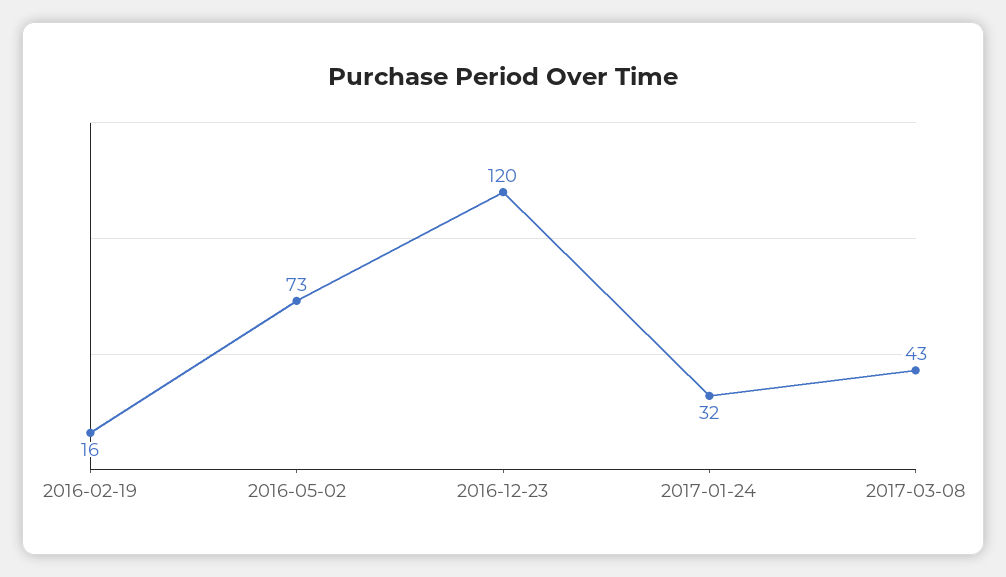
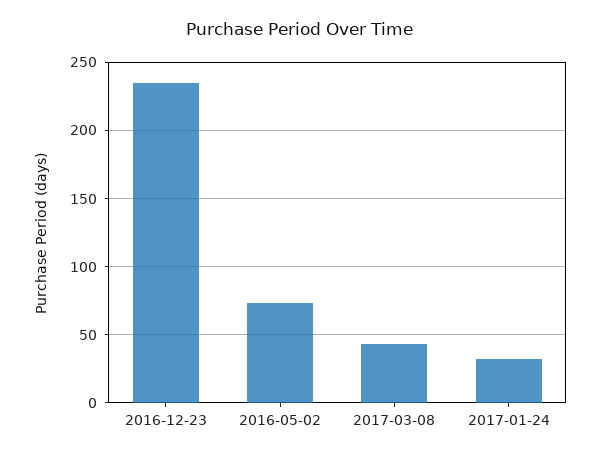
  {
-   "2016-02-19": 16,
    "2016-05-02": 73,
-   "2016-12-23": 120,
+   "2016-12-23": 235,
    "2017-01-24": 32,
    "2017-03-08": 43
  }

